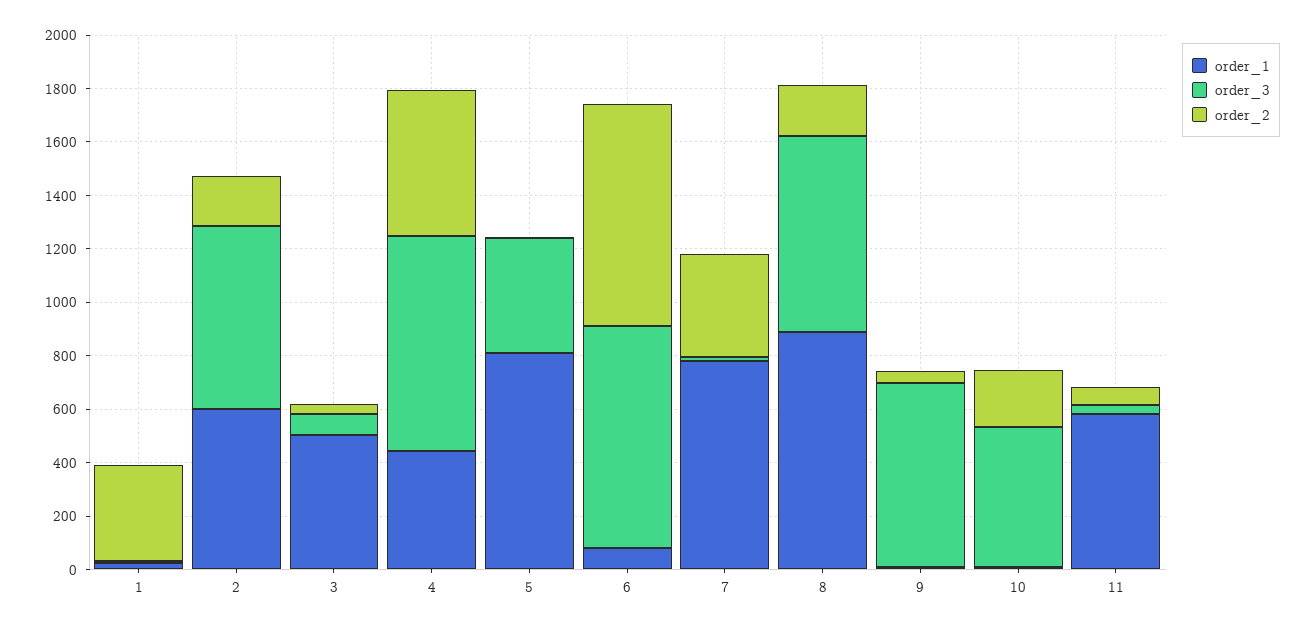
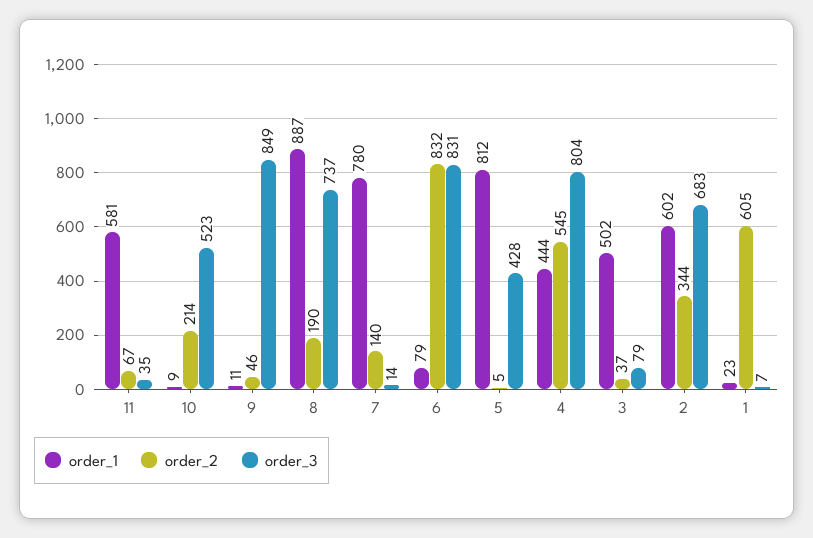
  {
    "order_1": {
      "1": 23,
      "2": 602,
      "3": 502,
      "4": 444,
      "5": 812,
      "6": 79,
      "7": 780,
      "8": 887,
      "9": 11,
      "10": 9,
      "11": 581
    },
    "order_3": {
      "1": 7,
      "2": 683,
      "3": 79,
      "4": 804,
      "5": 428,
      "6": 831,
      "7": 14,
      "8": 737,
-     "9": 700,
+     "9": 849,
      "10": 523,
      "11": 35
    },
    "order_2": {
-     "1": 350,
+     "1": 605,
-     "2": 200,
+     "2": 344,
      "3": 37,
      "4": 545,
      "5": 5,
      "6": 832,
-     "7": 400,
+     "7": 140,
      "8": 190,
      "9": 46,
      "10": 214,
      "11": 67
    }
  }

